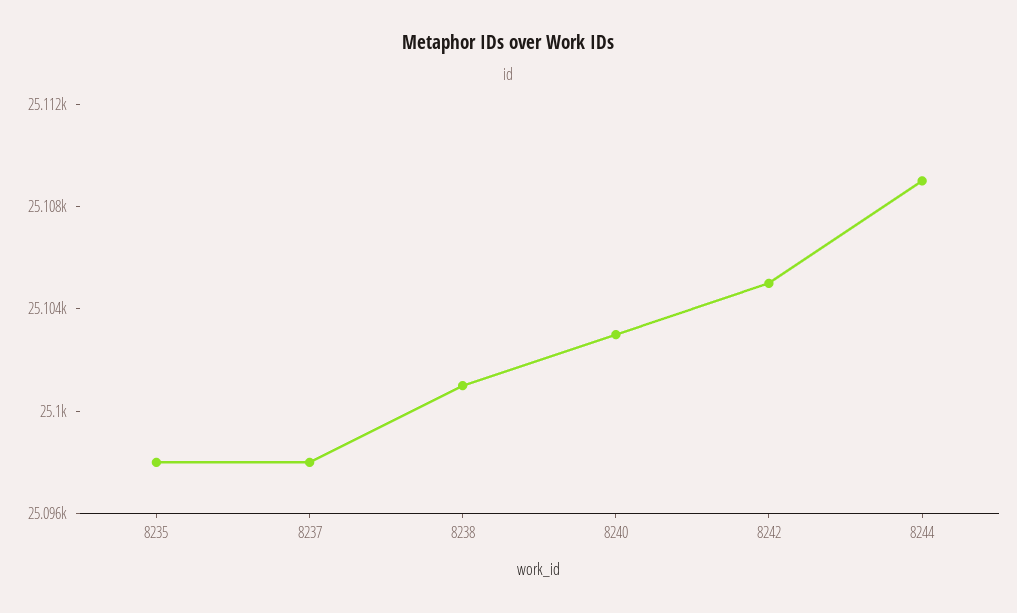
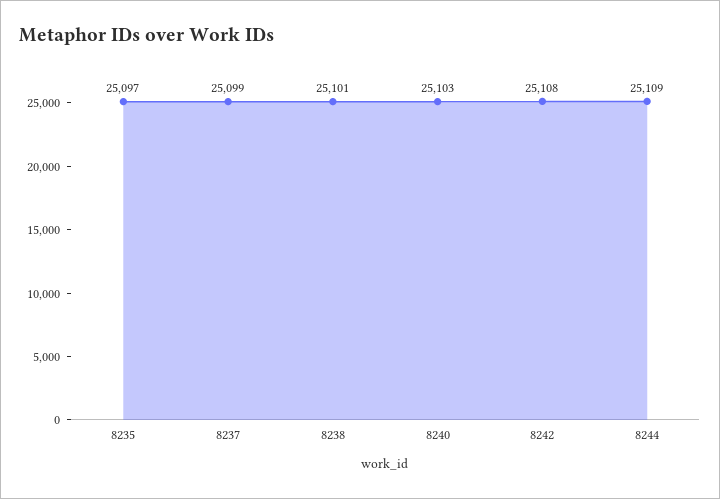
  {
-   "8235": 25098,
+   "8235": 25097,
-   "8237": 25098,
+   "8237": 25099,
    "8238": 25101,
    "8240": 25103,
-   "8242": 25105,
+   "8242": 25108,
    "8244": 25109
  }

